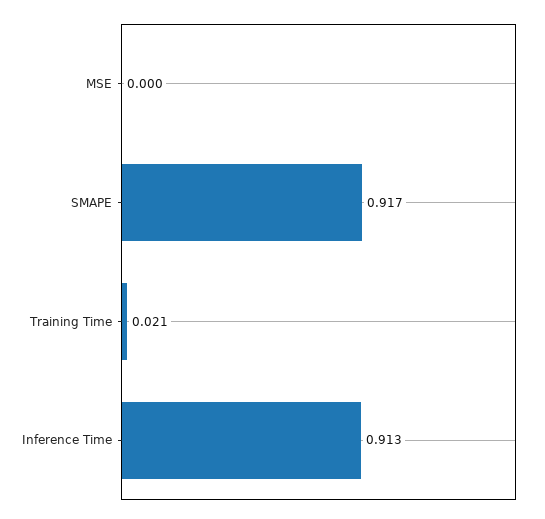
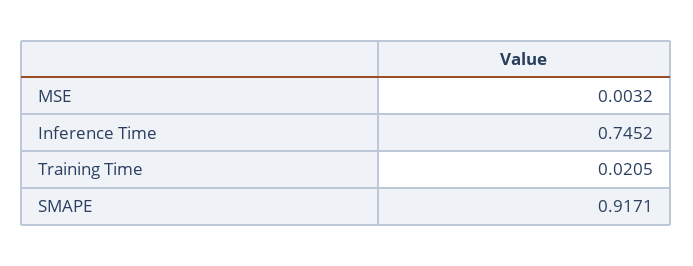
  {
-   "MSE": 0,
+   "MSE": 0.0032,
    "SMAPE": 0.9171,
    "Training Time": 0.0205,
-   "Inference Time": 0.913
+   "Inference Time": 0.7452
  }

